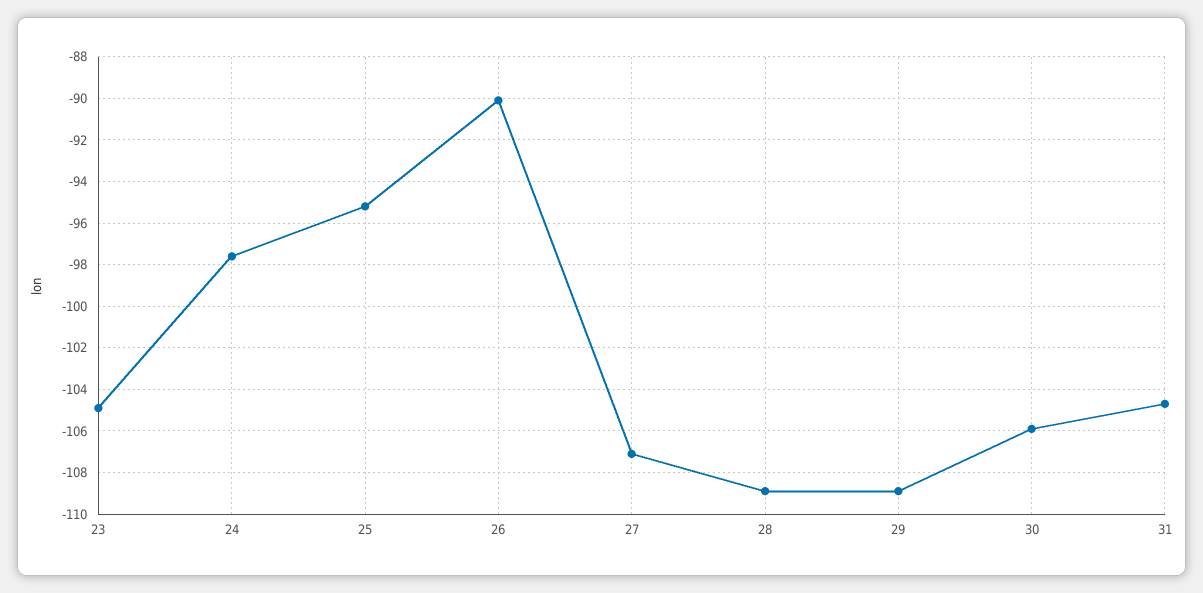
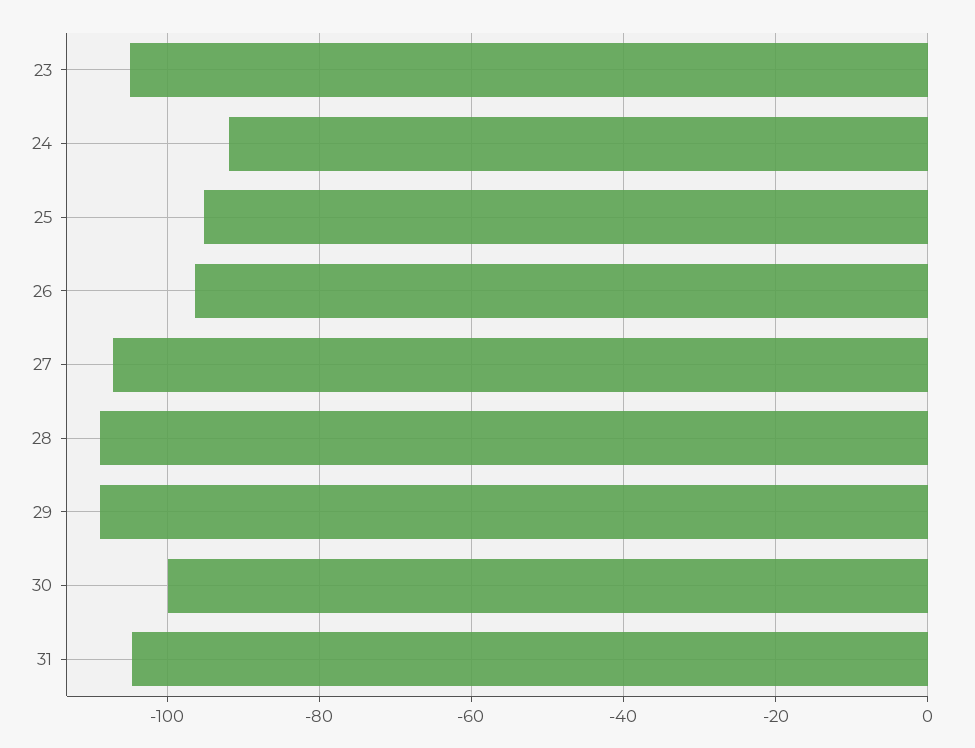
  {
    "23": -105,
-   "24": -97.5,
+   "24": -92,
    "25": -95,
-   "26": -90,
+   "26": -96,
    "27": -107,
    "28": -109,
    "29": -109,
-   "30": -106,
+   "30": -100,
    "31": -104.5
  }

